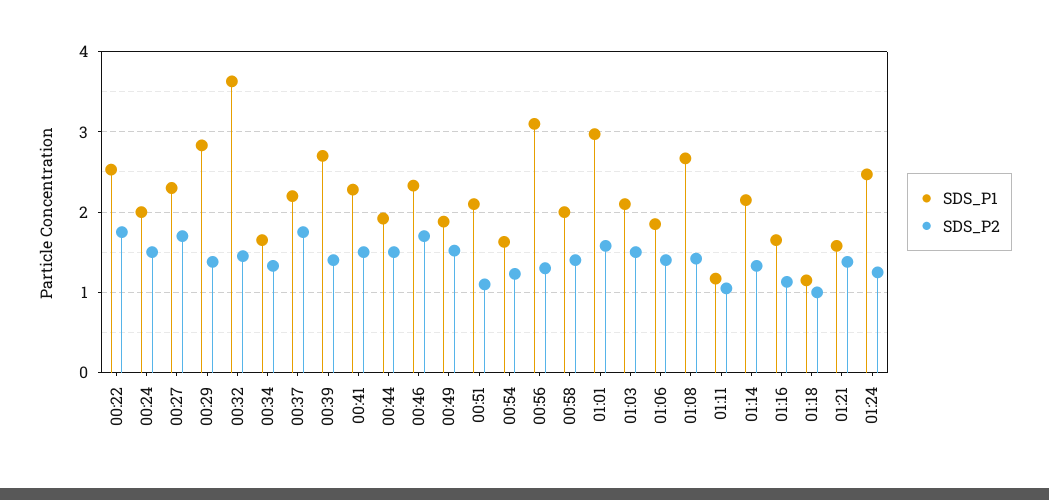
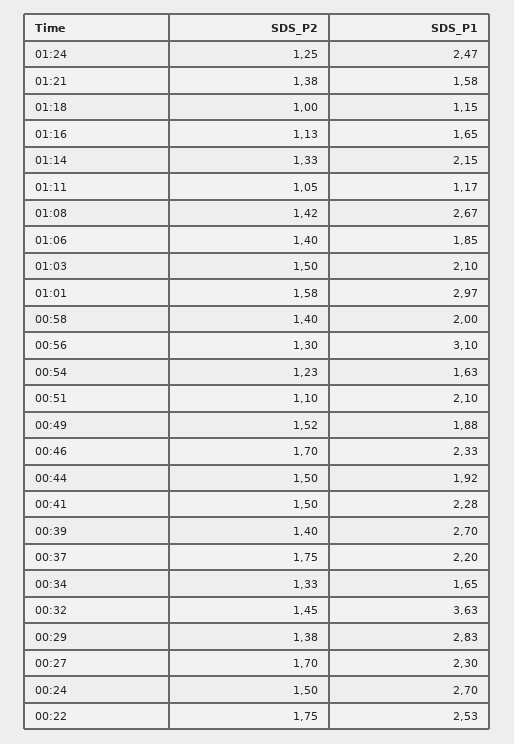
  {
    "SDS_P1": {
      "00:22": 2.53,
-     "00:24": 2,
+     "00:24": 2.7,
      "00:27": 2.3,
      "00:29": 2.83,
      "00:32": 3.63,
      "00:34": 1.65,
      "00:37": 2.2,
      "00:39": 2.7,
      "00:41": 2.28,
      "00:44": 1.92,
      "00:46": 2.33,
      "00:49": 1.88,
      "00:51": 2.1,
      "00:54": 1.63,
      "00:56": 3.1,
      "00:58": 2,
      "01:01": 2.97,
      "01:03": 2.1,
      "01:06": 1.85,
      "01:08": 2.67,
      "01:11": 1.17,
      "01:14": 2.15,
      "01:16": 1.65,
      "01:18": 1.15,
      "01:21": 1.58,
      "01:24": 2.47
    },
    "SDS_P2": {
      "00:22": 1.75,
      "00:24": 1.5,
      "00:27": 1.7,
      "00:29": 1.38,
      "00:32": 1.45,
      "00:34": 1.33,
      "00:37": 1.75,
      "00:39": 1.4,
      "00:41": 1.5,
      "00:44": 1.5,
      "00:46": 1.7,
      "00:49": 1.52,
      "00:51": 1.1,
      "00:54": 1.23,
      "00:56": 1.3,
      "00:58": 1.4,
      "01:01": 1.58,
      "01:03": 1.5,
      "01:06": 1.4,
      "01:08": 1.42,
      "01:11": 1.05,
      "01:14": 1.33,
      "01:16": 1.13,
      "01:18": 1,
      "01:21": 1.38,
      "01:24": 1.25
    }
  }

